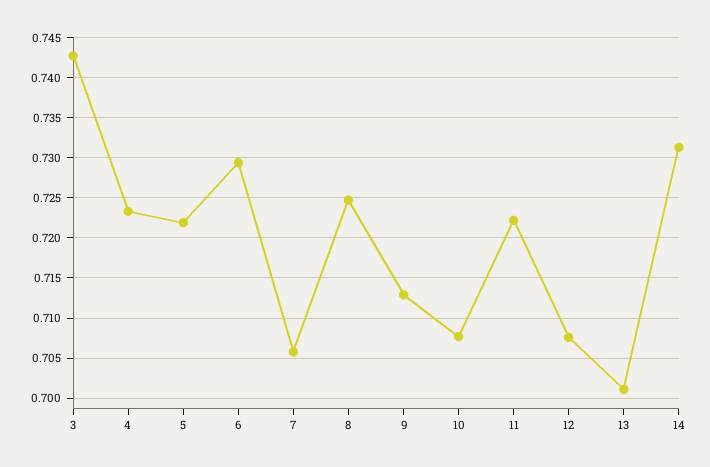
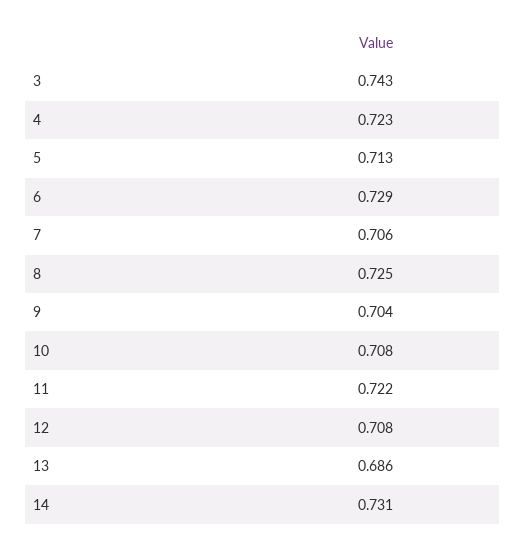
  {
    "3": 0.743,
    "4": 0.723,
-   "5": 0.722,
+   "5": 0.713,
    "6": 0.729,
    "7": 0.706,
    "8": 0.725,
-   "9": 0.713,
+   "9": 0.704,
    "10": 0.708,
    "11": 0.722,
    "12": 0.708,
-   "13": 0.701,
+   "13": 0.686,
    "14": 0.731
  }

